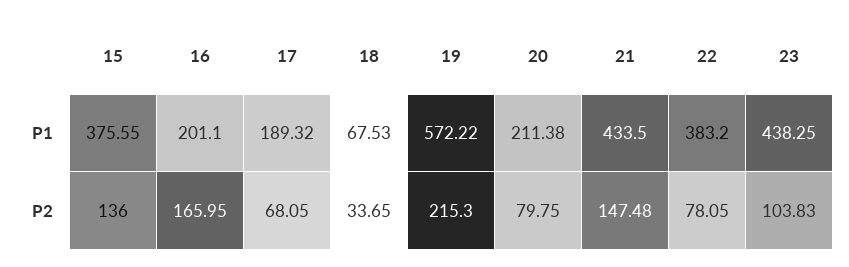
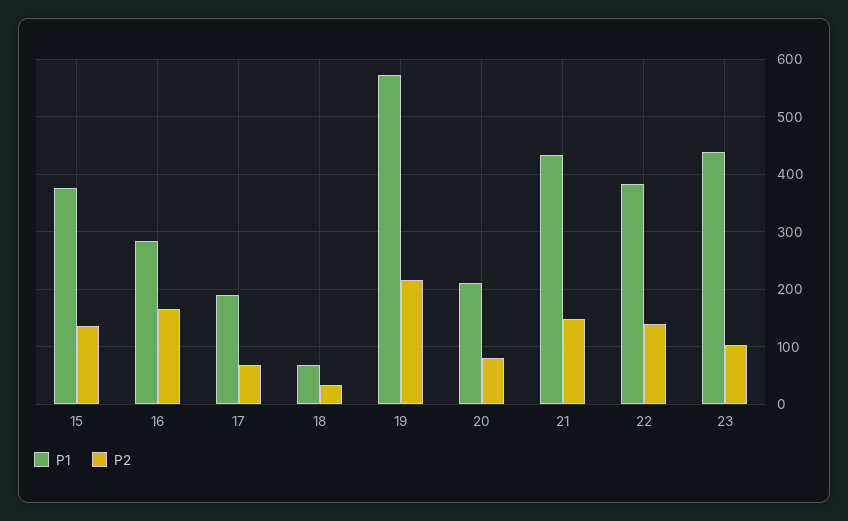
  {
    "P1": {
      "15": 375.55,
-     "16": 201.1,
+     "16": 280,
      "17": 189.32,
      "18": 67.53,
      "19": 572.22,
      "20": 211.38,
      "21": 433.5,
      "22": 383.2,
      "23": 438.25
    },
    "P2": {
      "15": 136,
      "16": 165.95,
      "17": 68.05,
      "18": 33.65,
      "19": 215.3,
      "20": 79.75,
      "21": 147.48,
-     "22": 78.05,
+     "22": 140,
      "23": 103.83
    }
  }

